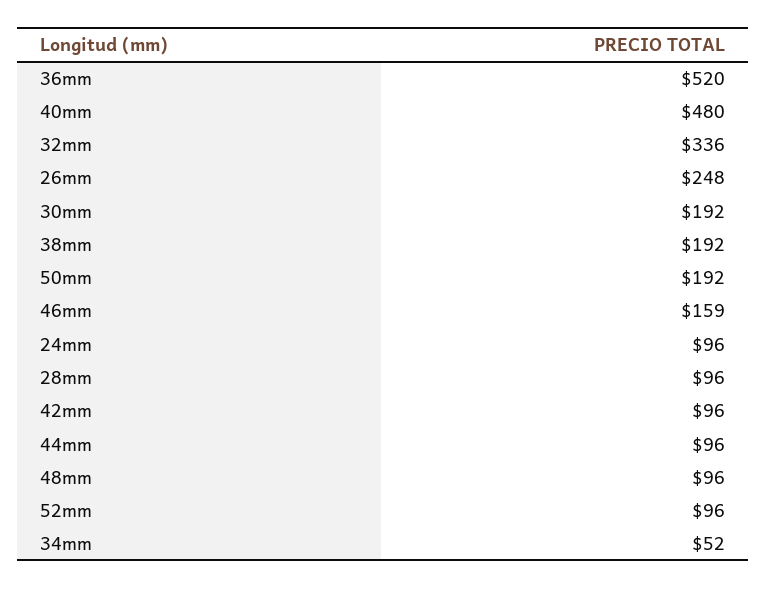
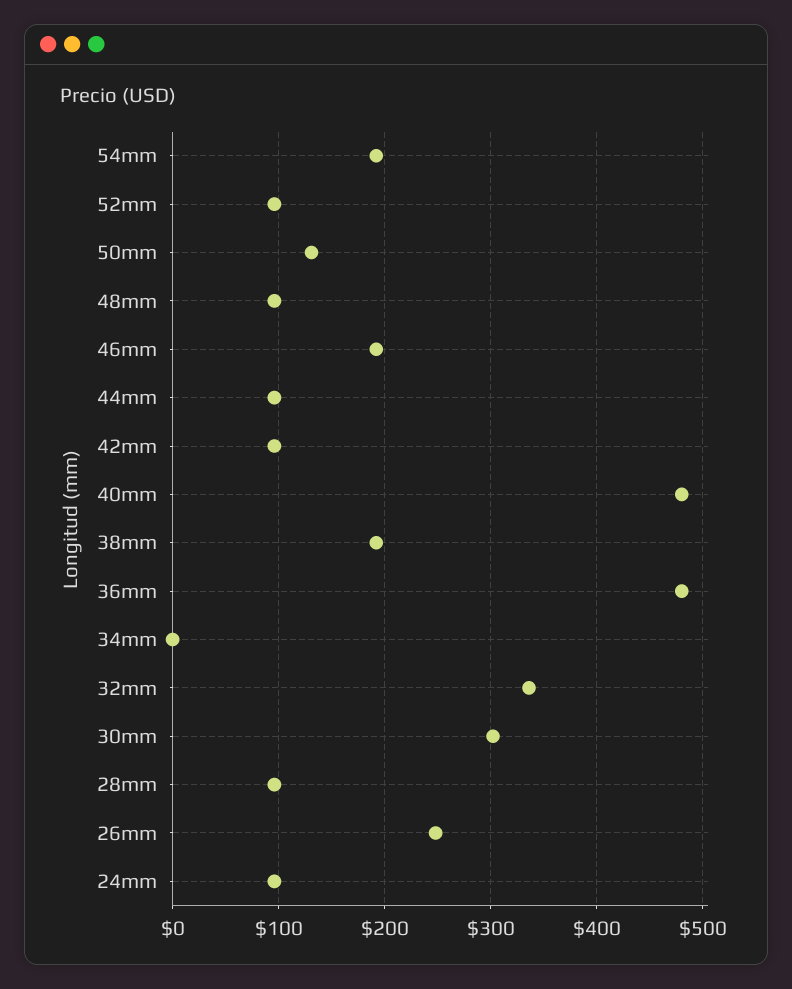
  {
-   "36mm": 520,
+   "36mm": 480,
    "40mm": 480,
    "32mm": 336,
    "26mm": 248,
-   "30mm": 192,
+   "30mm": 300,
    "38mm": 192,
-   "50mm": 192,
+   "50mm": 130,
-   "46mm": 159,
+   "46mm": 190,
    "24mm": 96,
    "28mm": 96,
    "42mm": 96,
    "44mm": 96,
    "48mm": 96,
    "52mm": 96,
-   "34mm": 52
+   "34mm": 0,
+   "54mm": 190
  }

